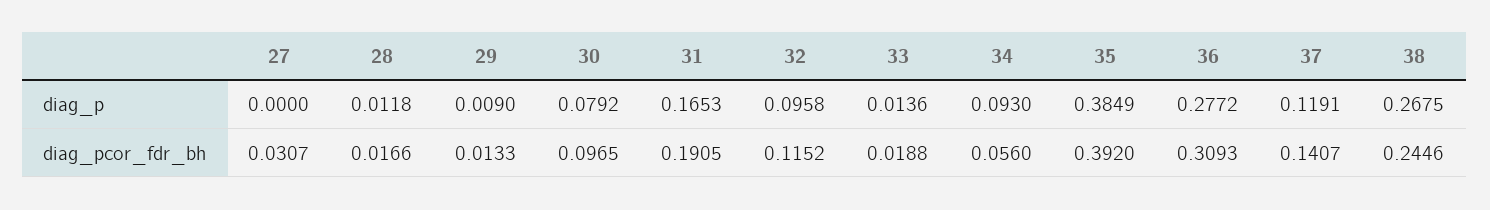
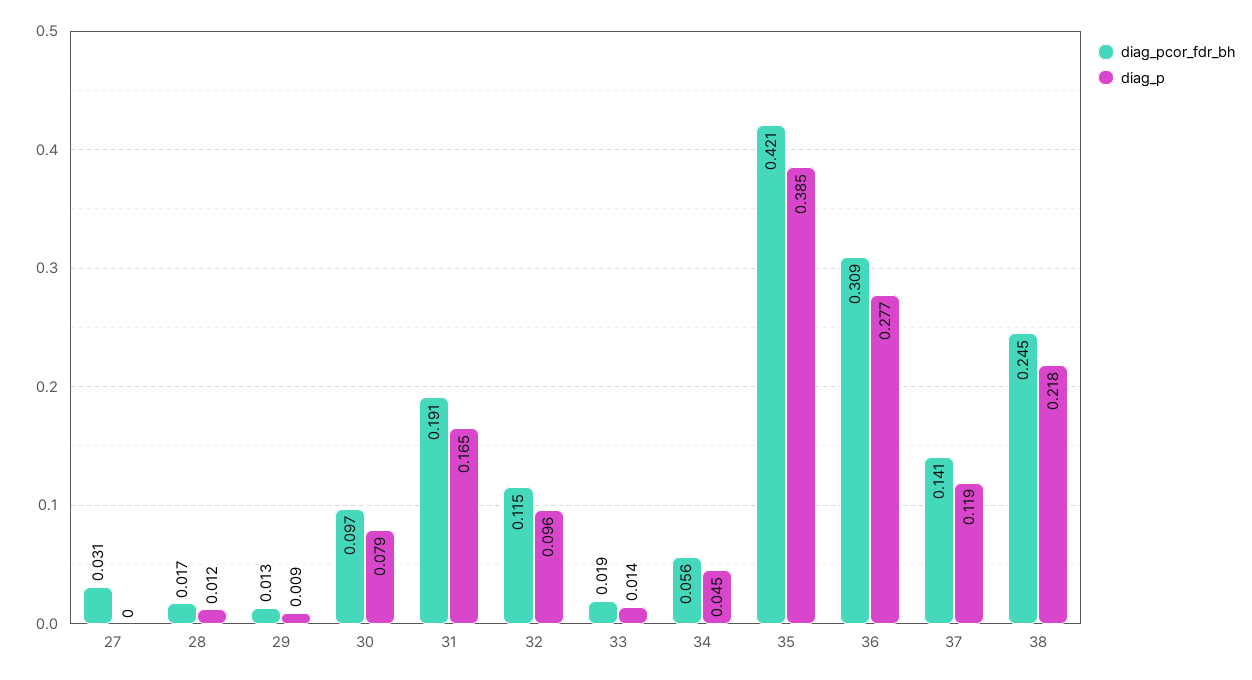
  {
    "diag_p": {
      "27": 0,
      "28": 0.0118,
      "29": 0.009,
      "30": 0.0792,
      "31": 0.1653,
      "32": 0.0958,
      "33": 0.0136,
-     "34": 0.093,
+     "34": 0.045,
      "35": 0.3849,
      "36": 0.2772,
      "37": 0.1191,
-     "38": 0.2675
+     "38": 0.218
    },
    "diag_pcor_fdr_bh": {
      "27": 0.0307,
      "28": 0.0166,
      "29": 0.0133,
      "30": 0.0965,
      "31": 0.1905,
      "32": 0.1152,
      "33": 0.0188,
      "34": 0.056,
-     "35": 0.392,
+     "35": 0.421,
      "36": 0.3093,
      "37": 0.1407,
      "38": 0.2446
    }
  }

